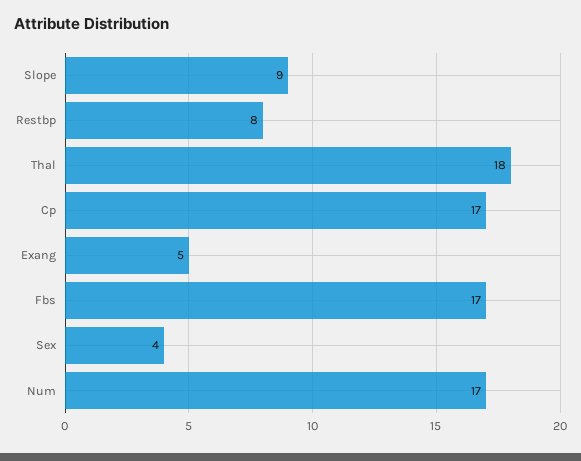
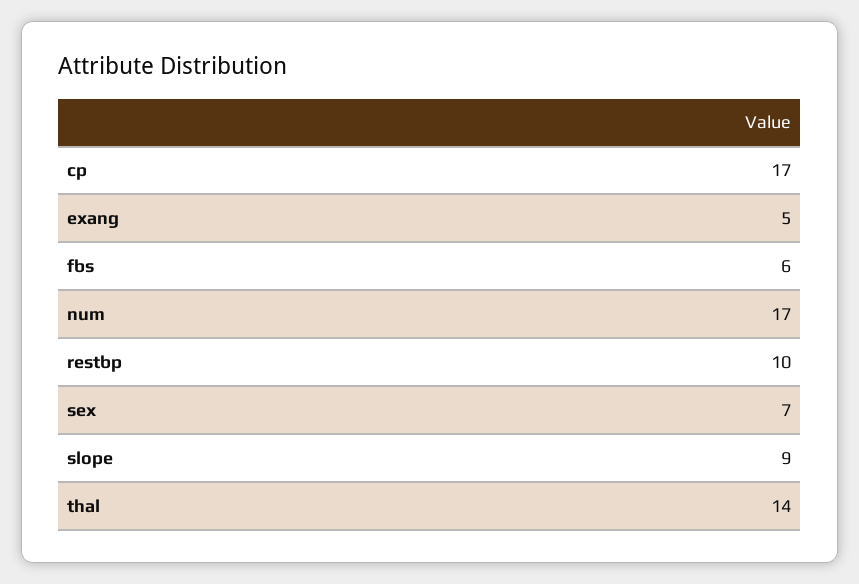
  {
    "Slope": 9,
-   "Restbp": 8,
+   "Restbp": 10,
-   "Thal": 18,
+   "Thal": 14,
    "Cp": 17,
    "Exang": 5,
-   "Fbs": 17,
+   "Fbs": 6,
-   "Sex": 4,
+   "Sex": 7,
    "Num": 17
  }

